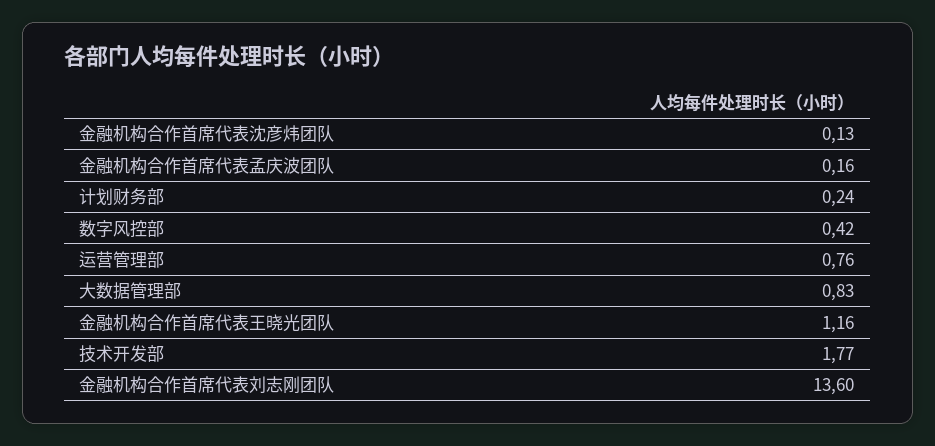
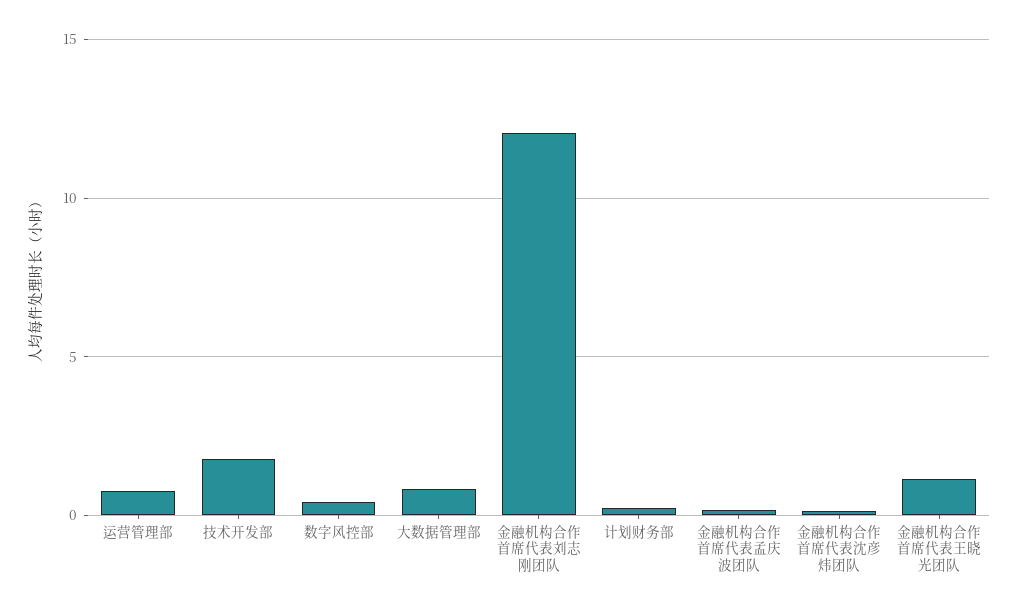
  {
    "金融机构合作首席代表沈彦炜团队": 0.13,
    "金融机构合作首席代表孟庆波团队": 0.16,
    "计划财务部": 0.24,
    "数字风控部": 0.42,
    "运营管理部": 0.76,
    "大数据管理部": 0.83,
    "金融机构合作首席代表王晓光团队": 1.16,
    "技术开发部": 1.77,
-   "金融机构合作首席代表刘志刚团队": 13.6
+   "金融机构合作首席代表刘志刚团队": 12
  }

